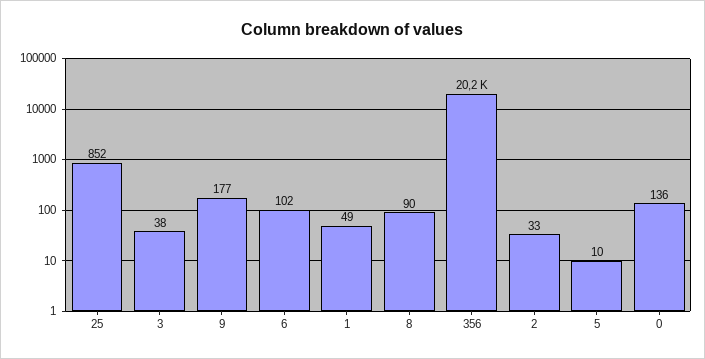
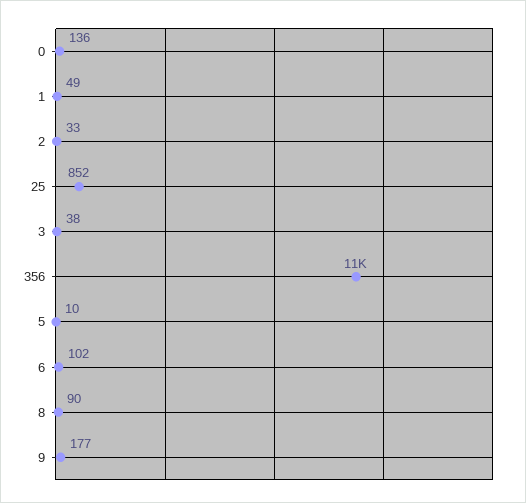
  {
    "25": 852,
    "3": 38,
    "9": 177,
    "6": 102,
    "1": 49,
    "8": 90,
-   "356": 20200,
+   "356": 11000,
    "2": 33,
    "5": 10,
    "0": 136
  }

